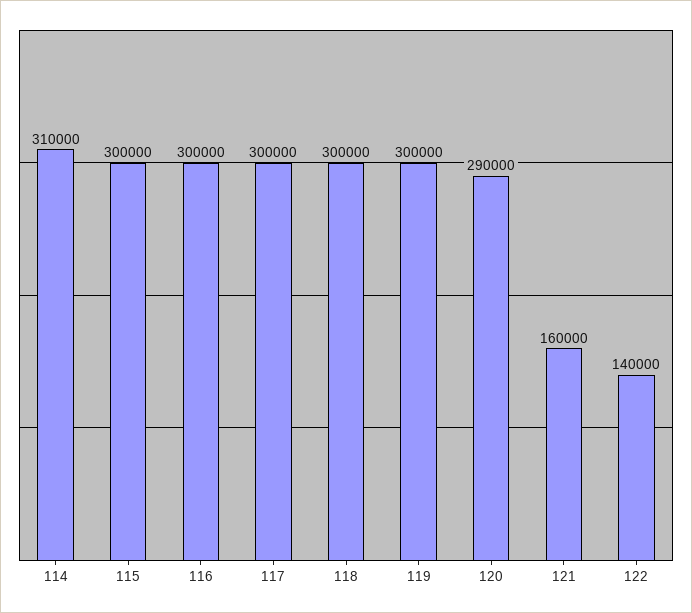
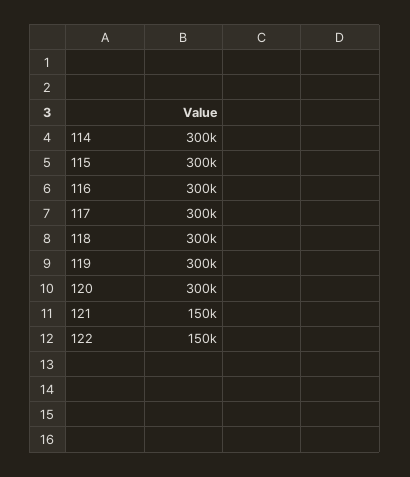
  {
-   "114": 310000,
+   "114": 300000,
    "115": 300000,
    "116": 300000,
    "117": 300000,
    "118": 300000,
    "119": 300000,
-   "120": 290000,
+   "120": 300000,
-   "121": 160000,
+   "121": 150000,
-   "122": 140000
+   "122": 150000
  }

